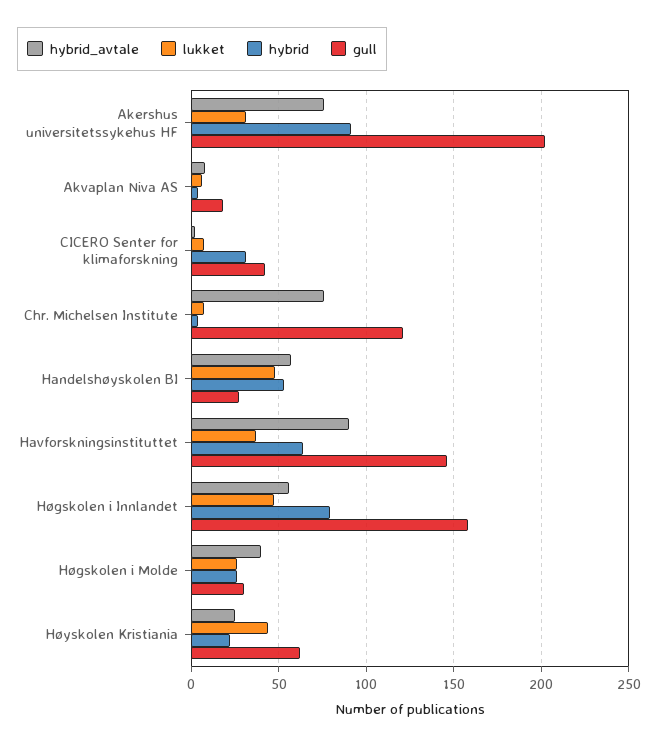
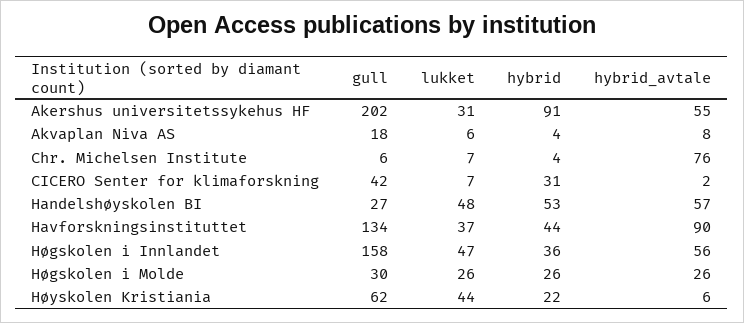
  {
    "hybrid_avtale": {
-     "Akershus universitetssykehus HF": 75,
+     "Akershus universitetssykehus HF": 55,
      "Akvaplan Niva AS": 8,
      "CICERO Senter for klimaforskning": 2,
      "Chr. Michelsen Institute": 76,
      "Handelshøyskolen BI": 57,
      "Havforskningsinstituttet": 90,
      "Høgskolen i Innlandet": 56,
-     "Høgskolen i Molde": 40,
+     "Høgskolen i Molde": 26,
-     "Høyskolen Kristiania": 25
+     "Høyskolen Kristiania": 6
    },
    "lukket": {
      "Akershus universitetssykehus HF": 31,
      "Akvaplan Niva AS": 6,
      "CICERO Senter for klimaforskning": 7,
      "Chr. Michelsen Institute": 7,
      "Handelshøyskolen BI": 48,
      "Havforskningsinstituttet": 37,
      "Høgskolen i Innlandet": 47,
      "Høgskolen i Molde": 26,
      "Høyskolen Kristiania": 44
    },
    "hybrid": {
      "Akershus universitetssykehus HF": 91,
      "Akvaplan Niva AS": 4,
      "CICERO Senter for klimaforskning": 31,
      "Chr. Michelsen Institute": 4,
      "Handelshøyskolen BI": 53,
-     "Havforskningsinstituttet": 65,
+     "Havforskningsinstituttet": 44,
-     "Høgskolen i Innlandet": 80,
+     "Høgskolen i Innlandet": 36,
      "Høgskolen i Molde": 26,
      "Høyskolen Kristiania": 22
    },
    "gull": {
      "Akershus universitetssykehus HF": 202,
      "Akvaplan Niva AS": 18,
      "CICERO Senter for klimaforskning": 42,
-     "Chr. Michelsen Institute": 120,
+     "Chr. Michelsen Institute": 6,
      "Handelshøyskolen BI": 27,
-     "Havforskningsinstituttet": 145,
+     "Havforskningsinstituttet": 134,
      "Høgskolen i Innlandet": 158,
      "Høgskolen i Molde": 30,
      "Høyskolen Kristiania": 62
    }
  }

